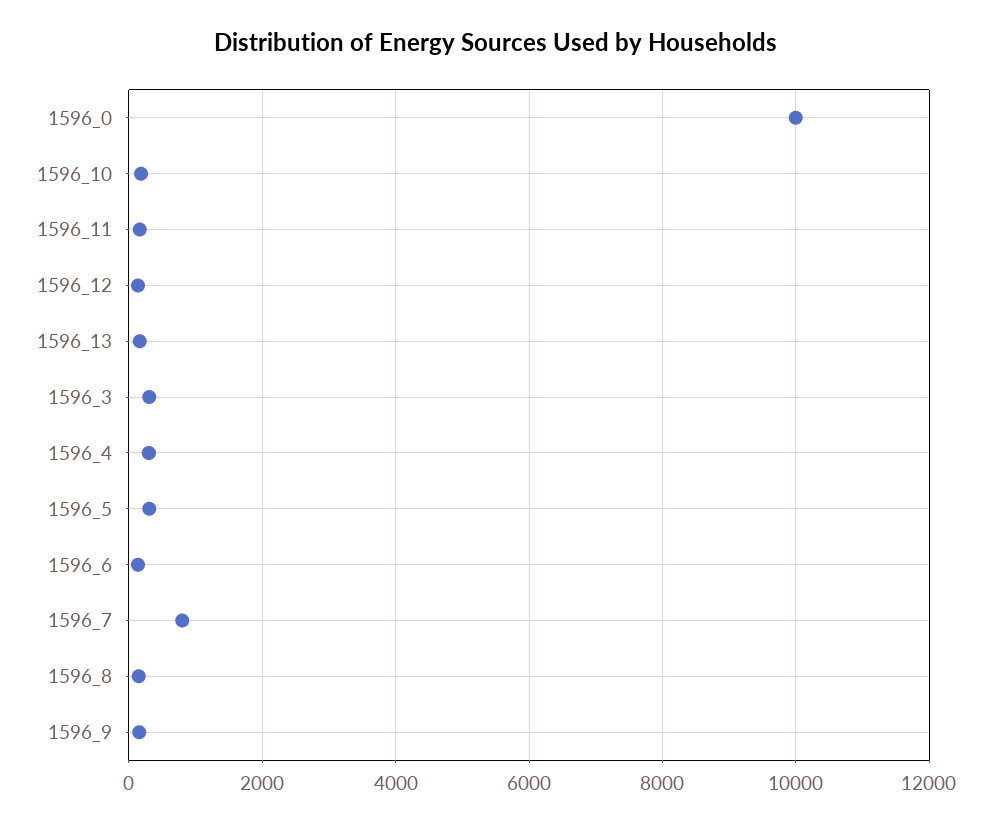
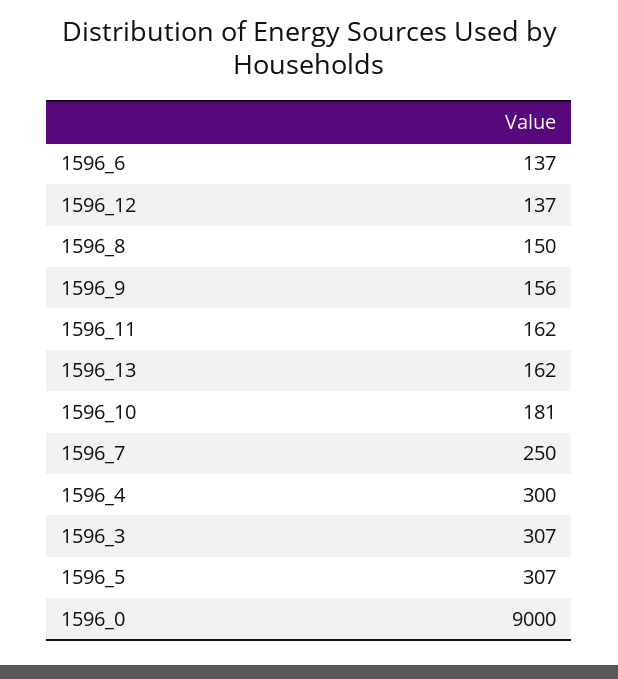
  {
-   "1596_0": 10000,
+   "1596_0": 9000,
    "1596_10": 181,
    "1596_11": 162,
    "1596_12": 137,
    "1596_13": 162,
    "1596_3": 307,
    "1596_4": 300,
    "1596_5": 307,
    "1596_6": 137,
-   "1596_7": 800,
+   "1596_7": 250,
    "1596_8": 150,
    "1596_9": 156
  }

